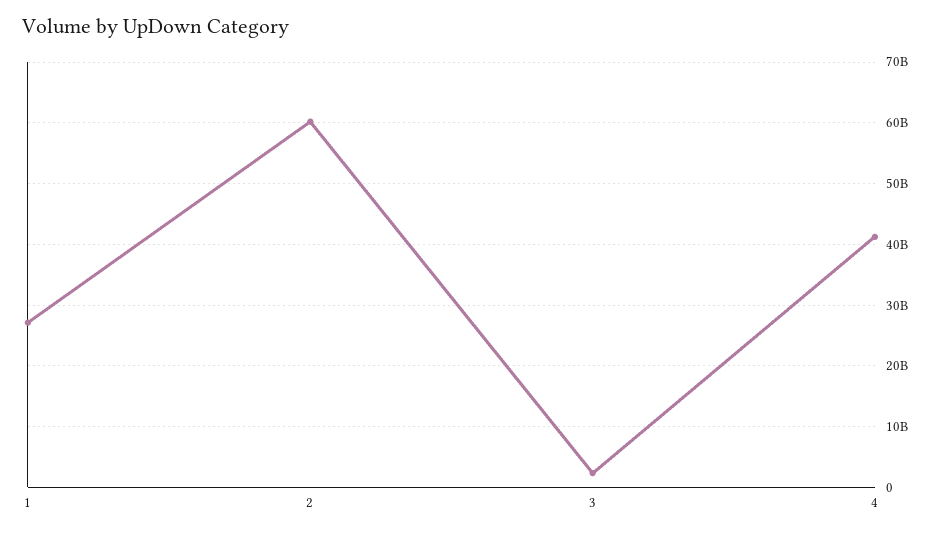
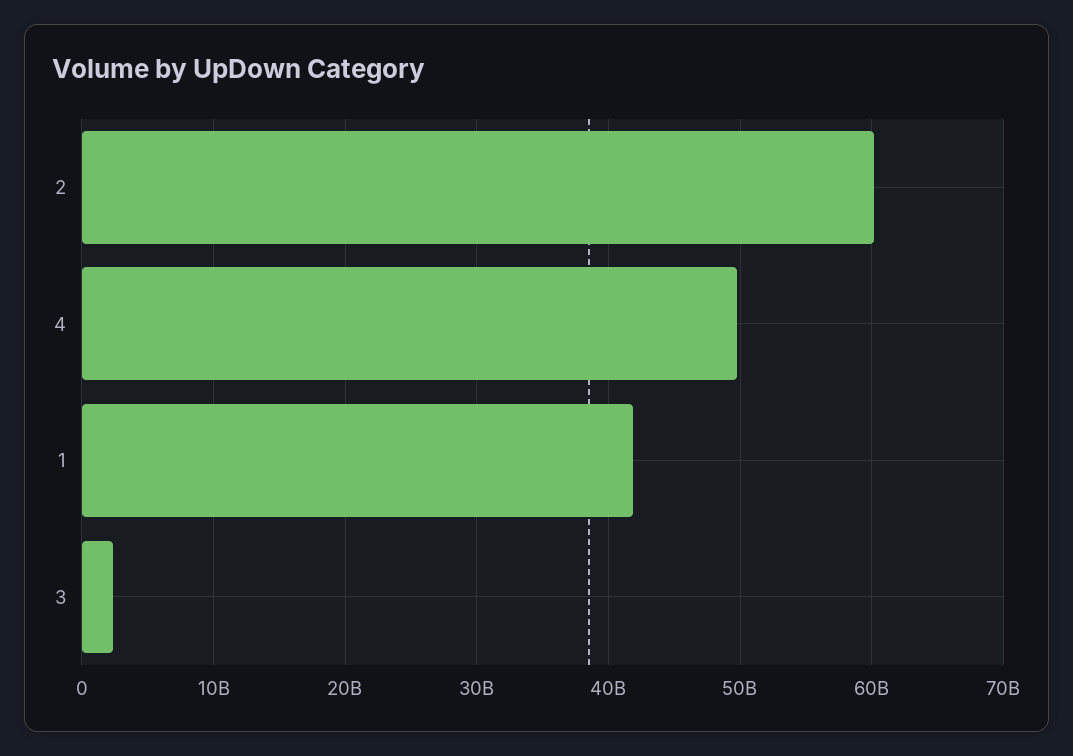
  {
-   "1": 27000000000,
+   "1": 42000000000,
    "2": 60000000000,
    "3": 2000000000,
-   "4": 41000000000
+   "4": 50000000000
  }

